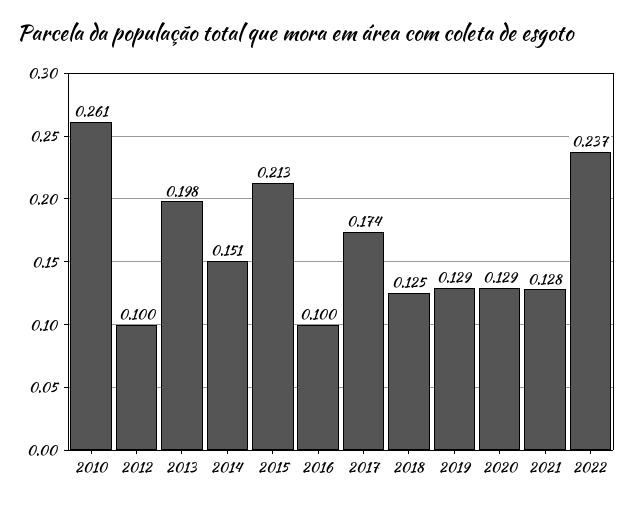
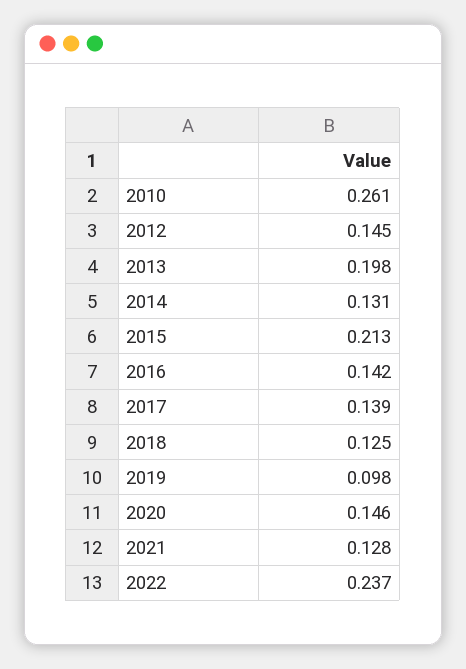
  {
    "2010": 0.261,
-   "2012": 0.1,
+   "2012": 0.145,
    "2013": 0.198,
-   "2014": 0.151,
+   "2014": 0.131,
    "2015": 0.213,
-   "2016": 0.1,
+   "2016": 0.142,
-   "2017": 0.174,
+   "2017": 0.139,
    "2018": 0.125,
-   "2019": 0.129,
+   "2019": 0.098,
-   "2020": 0.129,
+   "2020": 0.146,
    "2021": 0.128,
    "2022": 0.237
  }

